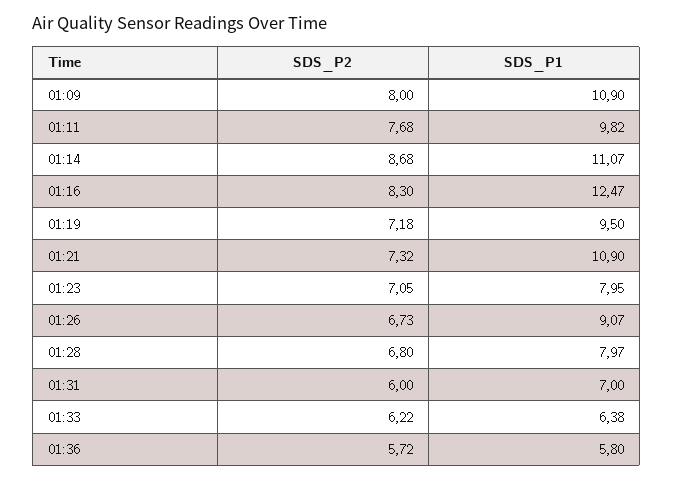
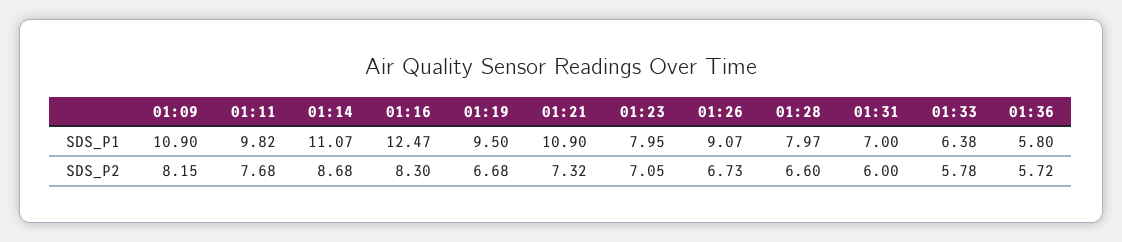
  {
    "SDS_P2": {
-     "01:09": 8,
+     "01:09": 8.15,
      "01:11": 7.68,
      "01:14": 8.68,
      "01:16": 8.3,
-     "01:19": 7.18,
+     "01:19": 6.68,
      "01:21": 7.32,
      "01:23": 7.05,
      "01:26": 6.73,
-     "01:28": 6.8,
+     "01:28": 6.6,
      "01:31": 6,
-     "01:33": 6.22,
+     "01:33": 5.78,
      "01:36": 5.72
    },
    "SDS_P1": {
      "01:09": 10.9,
      "01:11": 9.82,
      "01:14": 11.07,
      "01:16": 12.47,
      "01:19": 9.5,
      "01:21": 10.9,
      "01:23": 7.95,
      "01:26": 9.07,
      "01:28": 7.97,
      "01:31": 7,
      "01:33": 6.38,
      "01:36": 5.8
    }
  }

